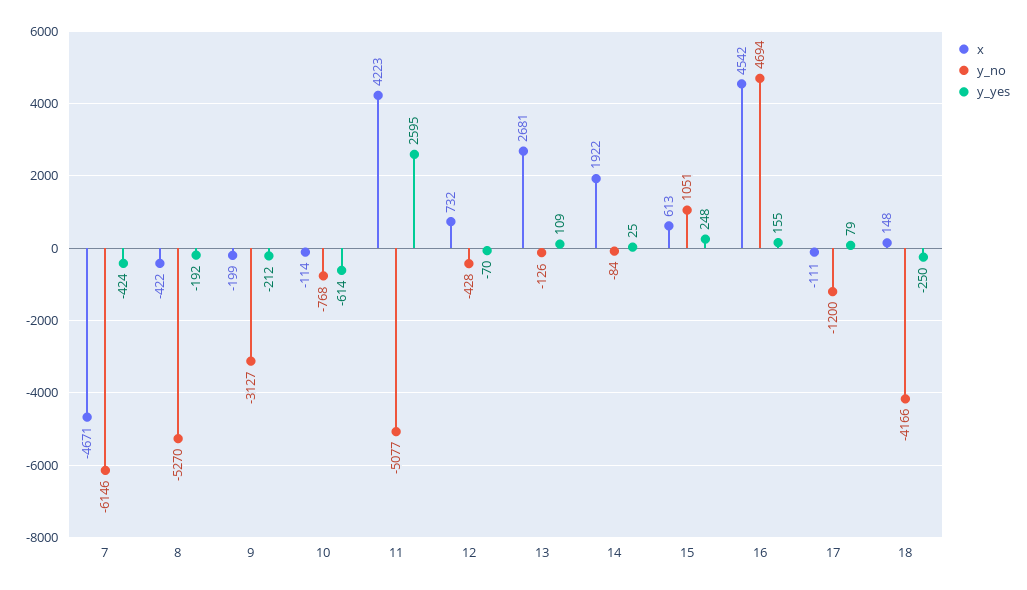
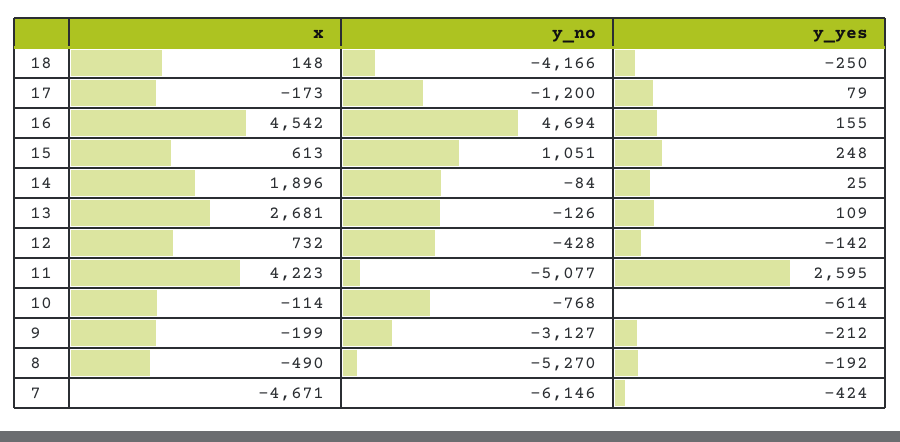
  {
    "x": {
      "7": -4671,
-     "8": -422,
+     "8": -490,
      "9": -199,
      "10": -114,
      "11": 4223,
      "12": 732,
      "13": 2681,
-     "14": 1922,
+     "14": 1896,
      "15": 613,
      "16": 4542,
-     "17": -111,
+     "17": -173,
      "18": 148
    },
    "y_no": {
      "7": -6146,
      "8": -5270,
      "9": -3127,
      "10": -768,
      "11": -5077,
      "12": -428,
      "13": -126,
      "14": -84,
      "15": 1051,
      "16": 4694,
      "17": -1200,
      "18": -4166
    },
    "y_yes": {
      "7": -424,
      "8": -192,
      "9": -212,
      "10": -614,
      "11": 2595,
-     "12": -70,
+     "12": -142,
      "13": 109,
      "14": 25,
      "15": 248,
      "16": 155,
      "17": 79,
      "18": -250
    }
  }

